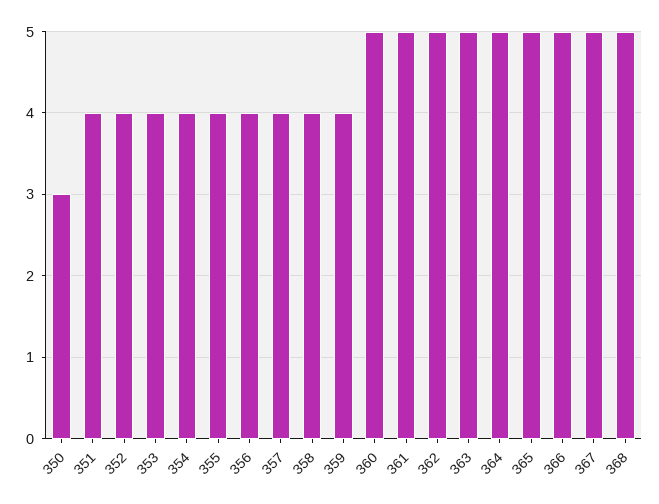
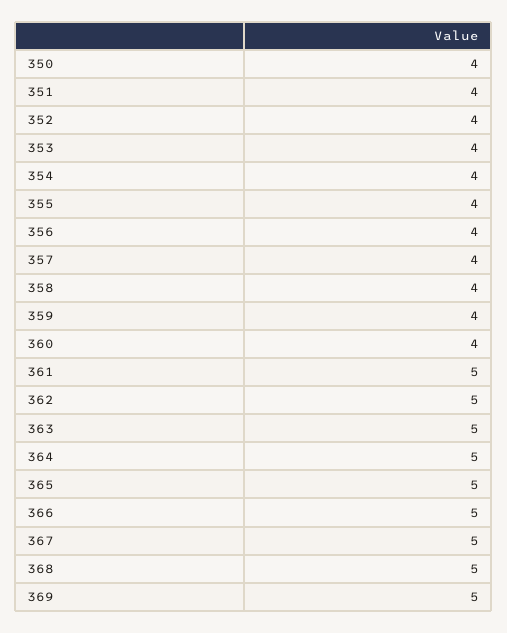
  {
-   "350": 3,
+   "350": 4,
    "351": 4,
    "352": 4,
    "353": 4,
    "354": 4,
    "355": 4,
    "356": 4,
    "357": 4,
    "358": 4,
    "359": 4,
-   "360": 5,
+   "360": 4,
    "361": 5,
    "362": 5,
    "363": 5,
    "364": 5,
    "365": 5,
    "366": 5,
    "367": 5,
-   "368": 5
+   "368": 5,
+   "369": 5
  }

